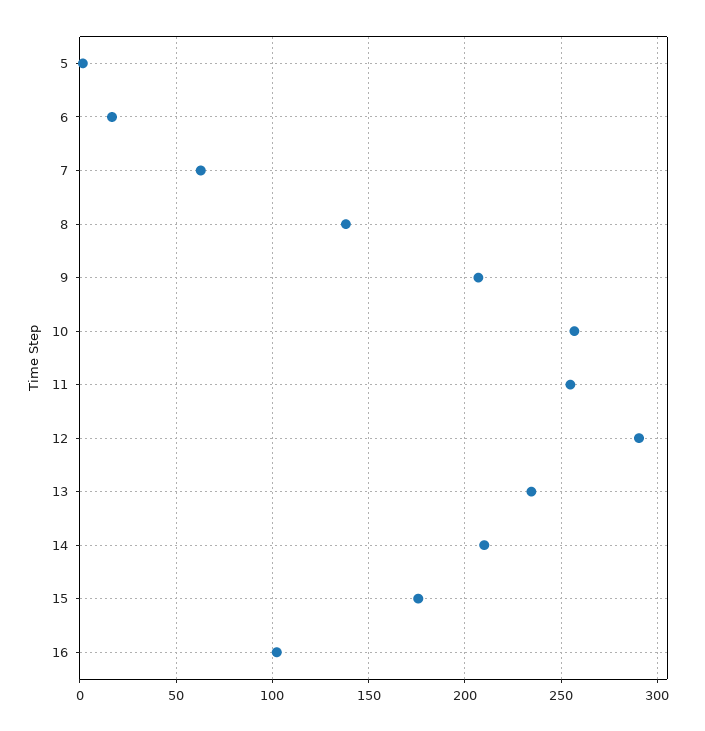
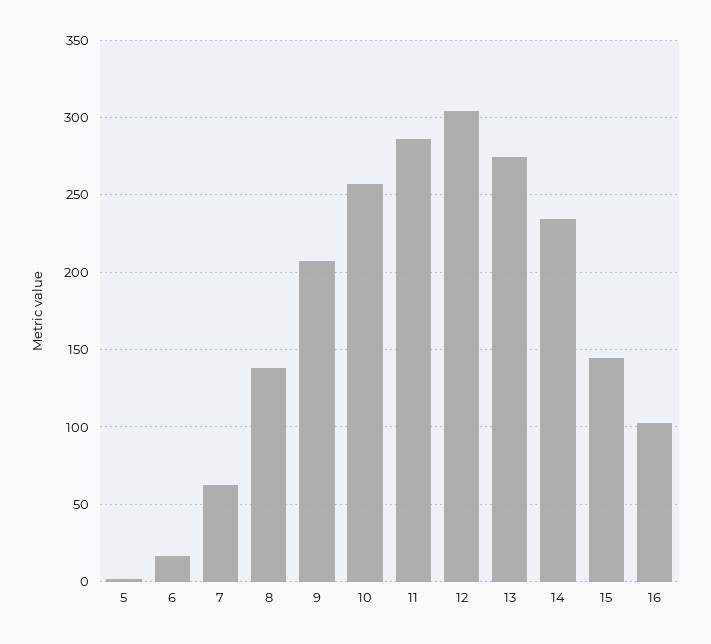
  {
    "5": 0,
    "6": 15,
    "7": 65,
    "8": 140,
    "9": 205,
    "10": 255,
-   "11": 255,
+   "11": 285,
-   "12": 290,
+   "12": 305,
-   "13": 235,
+   "13": 275,
-   "14": 210,
+   "14": 235,
-   "15": 175,
+   "15": 145,
    "16": 100
  }

